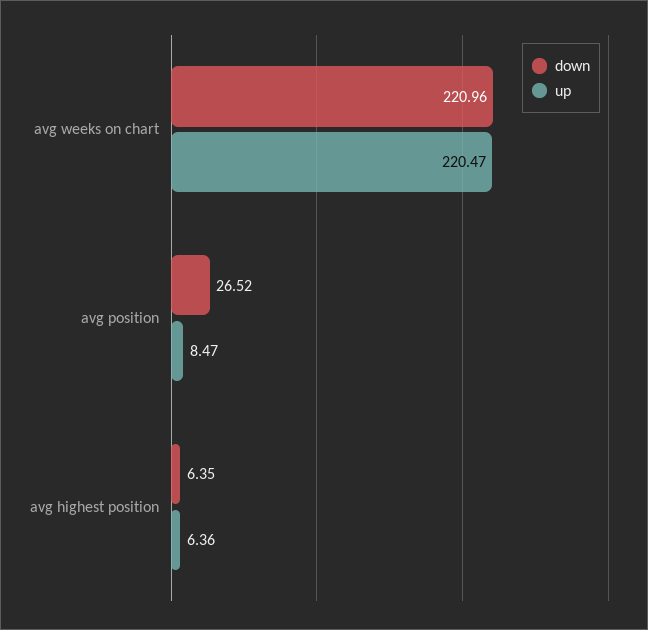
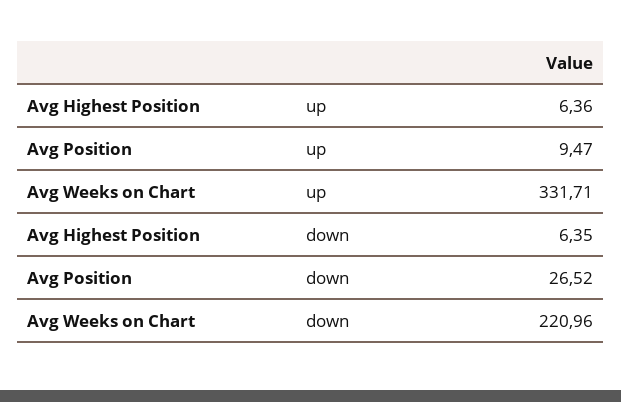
  {
    "down": {
      "avg weeks on chart": 220.96,
      "avg position": 26.52,
      "avg highest position": 6.35
    },
    "up": {
-     "avg weeks on chart": 220.47,
+     "avg weeks on chart": 331.71,
-     "avg position": 8.47,
+     "avg position": 9.47,
      "avg highest position": 6.36
    }
  }

